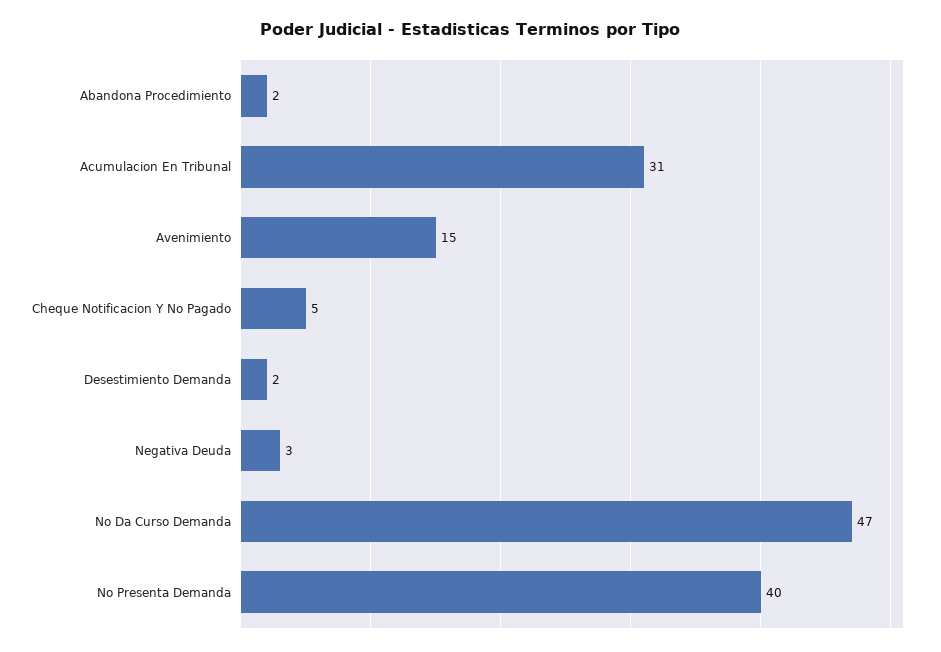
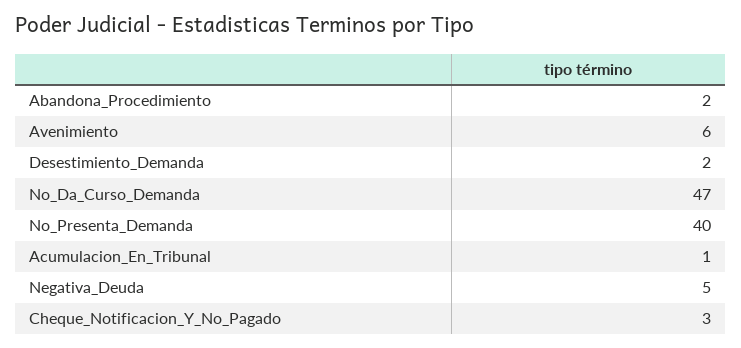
  {
    "Abandona Procedimiento": 2,
-   "Acumulacion En Tribunal": 31,
+   "Acumulacion En Tribunal": 1,
-   "Avenimiento": 15,
+   "Avenimiento": 6,
-   "Cheque Notificacion Y No Pagado": 5,
+   "Cheque Notificacion Y No Pagado": 3,
    "Desestimiento Demanda": 2,
-   "Negativa Deuda": 3,
+   "Negativa Deuda": 5,
    "No Da Curso Demanda": 47,
    "No Presenta Demanda": 40
  }

